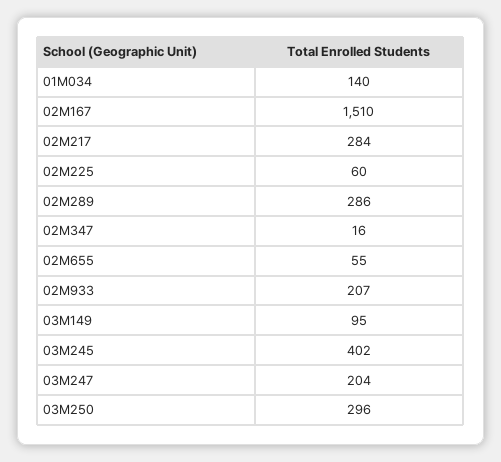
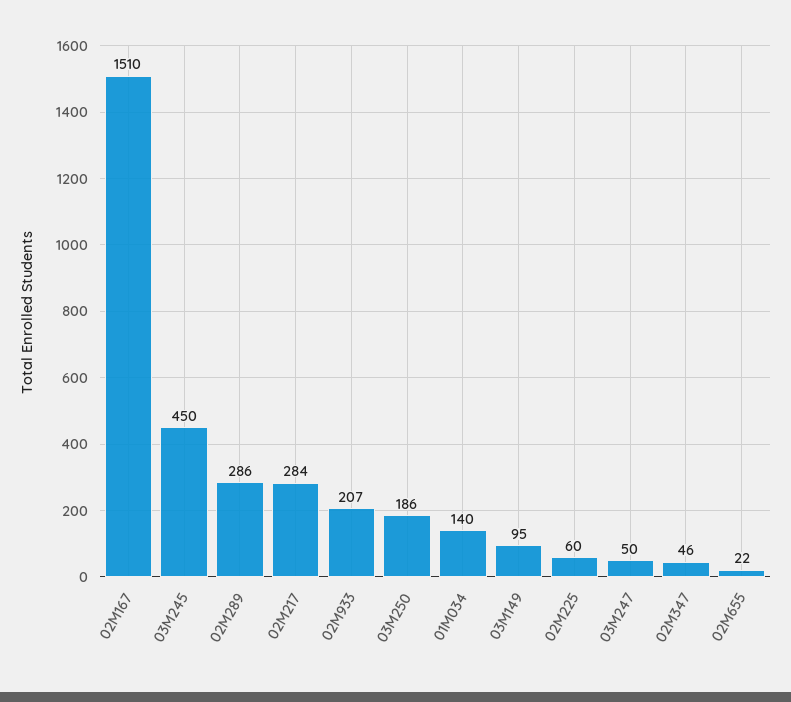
  {
    "01M034": 140,
    "02M167": 1510,
    "02M217": 284,
    "02M225": 60,
    "02M289": 286,
-   "02M347": 16,
+   "02M347": 46,
-   "02M655": 55,
+   "02M655": 22,
    "02M933": 207,
    "03M149": 95,
-   "03M245": 402,
+   "03M245": 450,
-   "03M247": 204,
+   "03M247": 50,
-   "03M250": 296
+   "03M250": 186
  }

